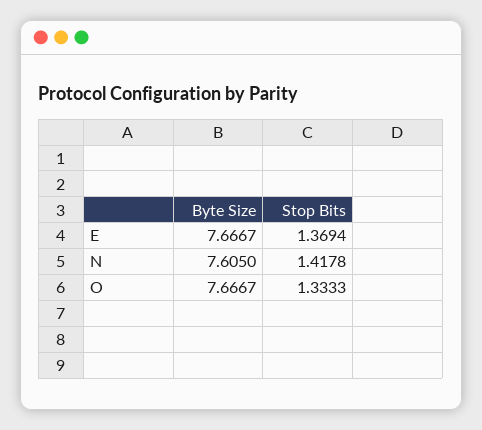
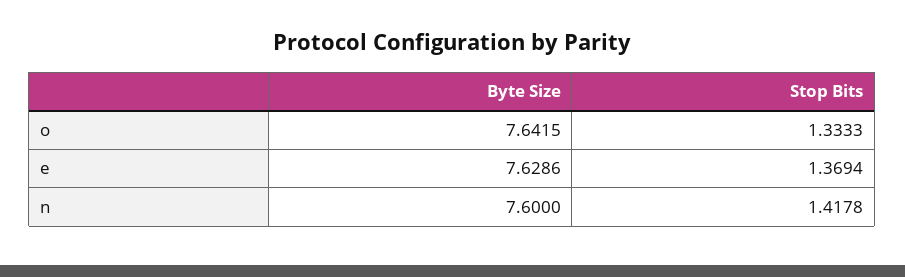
  {
    "Byte Size": {
-     "E": 7.6667,
+     "E": 7.6286,
-     "N": 7.605,
+     "N": 7.6,
-     "O": 7.6667
+     "O": 7.6415
    },
    "Stop Bits": {
      "E": 1.3694,
      "N": 1.4178,
      "O": 1.3333
    }
  }

